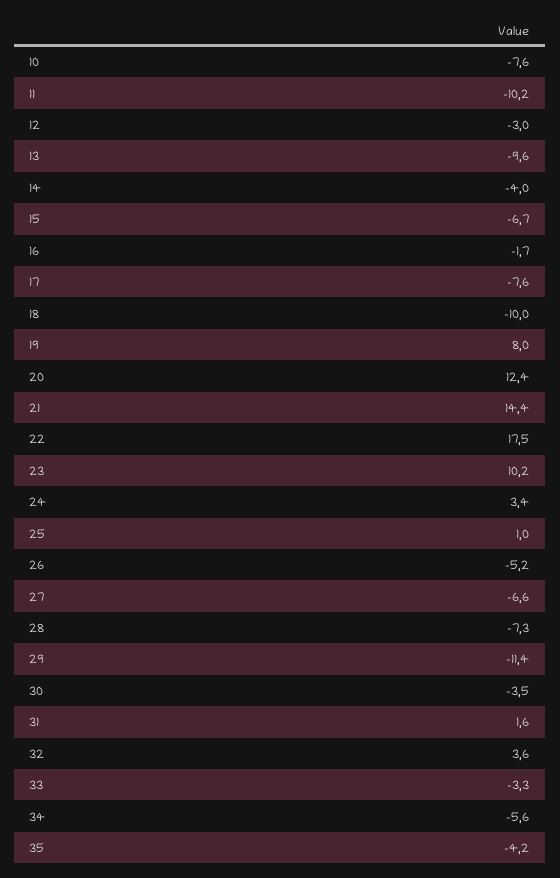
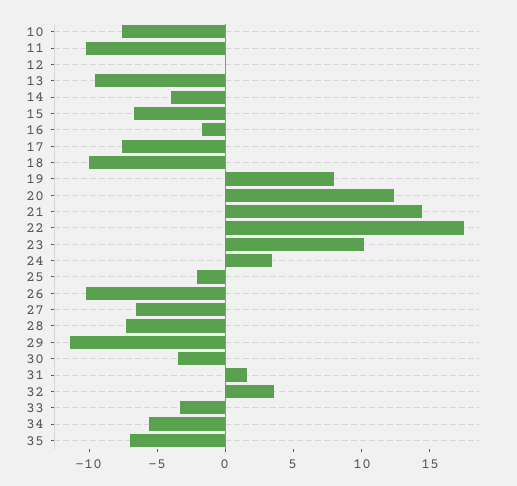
  {
    "10": -7.6,
    "11": -10.2,
-   "12": -3,
+   "12": 0,
    "13": -9.6,
    "14": -4,
    "15": -6.7,
    "16": -1.7,
    "17": -7.6,
    "18": -10,
    "19": 8,
    "20": 12.4,
    "21": 14.4,
    "22": 17.5,
    "23": 10.2,
    "24": 3.4,
-   "25": 1,
+   "25": -2,
-   "26": -5.2,
+   "26": -10,
    "27": -6.6,
    "28": -7.3,
    "29": -11.4,
    "30": -3.5,
    "31": 1.6,
    "32": 3.6,
    "33": -3.3,
    "34": -5.6,
-   "35": -4.2
+   "35": -7
  }

